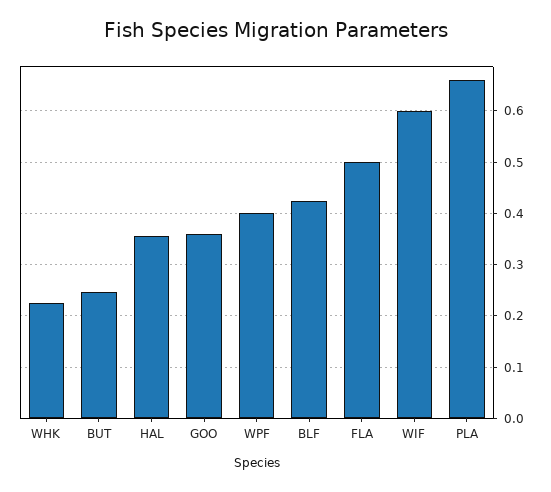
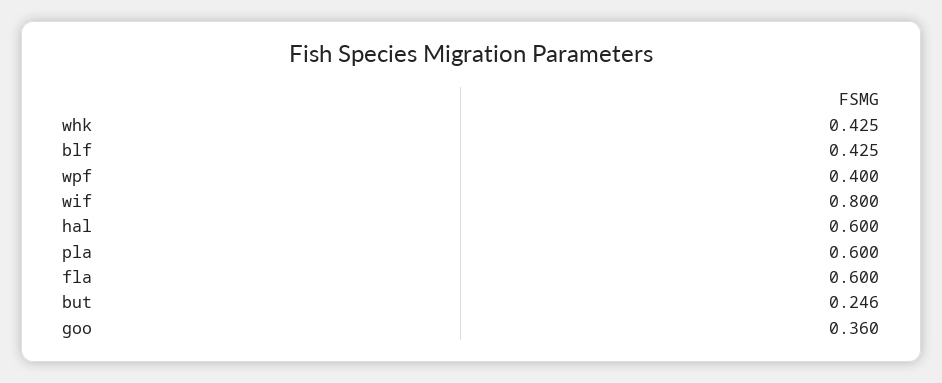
  {
-   "WHK": 0.22,
+   "WHK": 0.425,
    "BUT": 0.246,
-   "HAL": 0.36,
+   "HAL": 0.6,
    "GOO": 0.36,
    "WPF": 0.4,
    "BLF": 0.425,
-   "FLA": 0.5,
+   "FLA": 0.6,
-   "WIF": 0.6,
+   "WIF": 0.8,
-   "PLA": 0.66
+   "PLA": 0.6
  }

